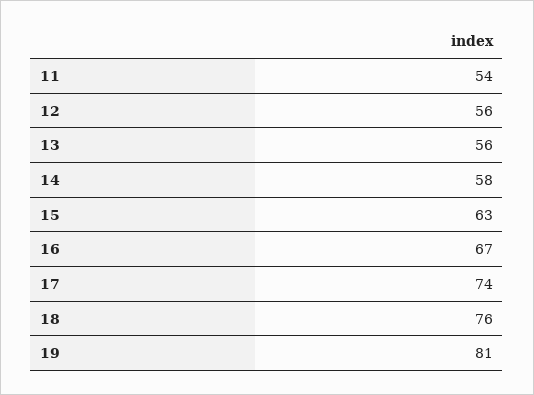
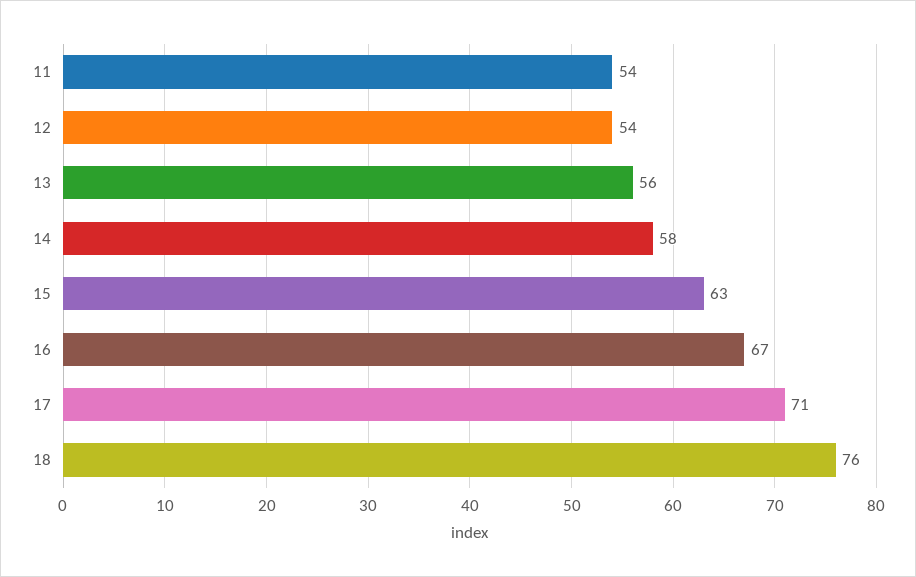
  {
    "11": 54,
-   "12": 56,
+   "12": 54,
    "13": 56,
    "14": 58,
    "15": 63,
    "16": 67,
-   "17": 74,
+   "17": 71,
-   "18": 76,
+   "18": 76
-   "19": 81
  }

